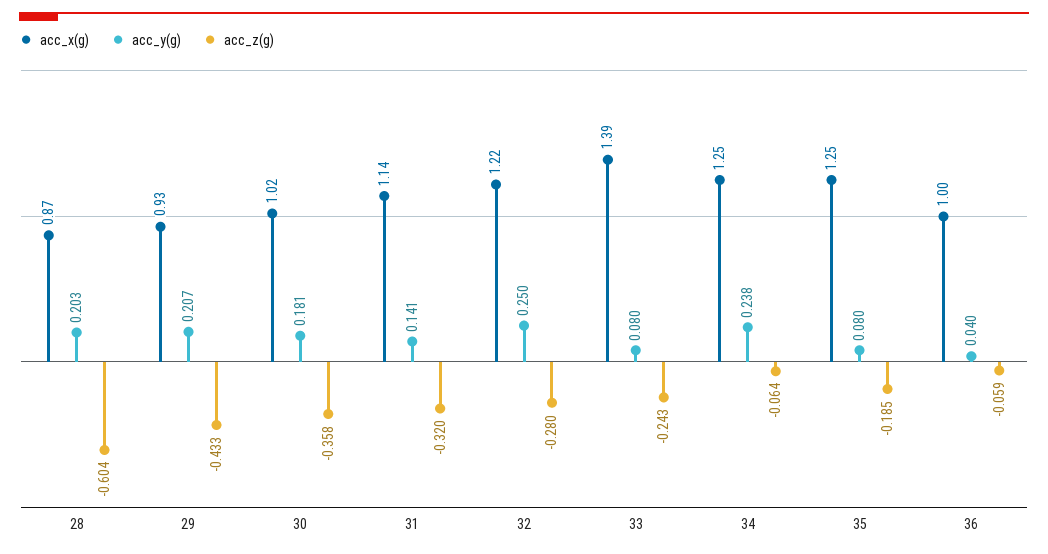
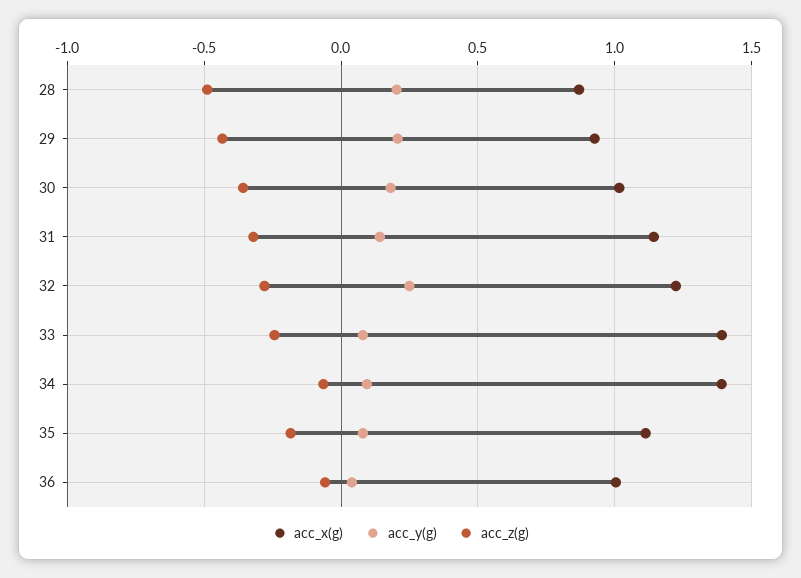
  {
    "acc_x(g)": {
      "28": 0.87,
      "29": 0.93,
      "30": 1.02,
      "31": 1.14,
      "32": 1.22,
      "33": 1.39,
-     "34": 1.25,
+     "34": 1.4,
-     "35": 1.25,
+     "35": 1.1,
      "36": 1
    },
    "acc_y(g)": {
      "28": 0.203,
      "29": 0.207,
      "30": 0.181,
      "31": 0.141,
      "32": 0.25,
      "33": 0.08,
-     "34": 0.238,
+     "34": 0.1,
      "35": 0.08,
      "36": 0.04
    },
    "acc_z(g)": {
-     "28": -0.604,
+     "28": -0.5,
      "29": -0.433,
      "30": -0.358,
      "31": -0.32,
      "32": -0.28,
      "33": -0.243,
      "34": -0.064,
      "35": -0.185,
      "36": -0.059
    }
  }

